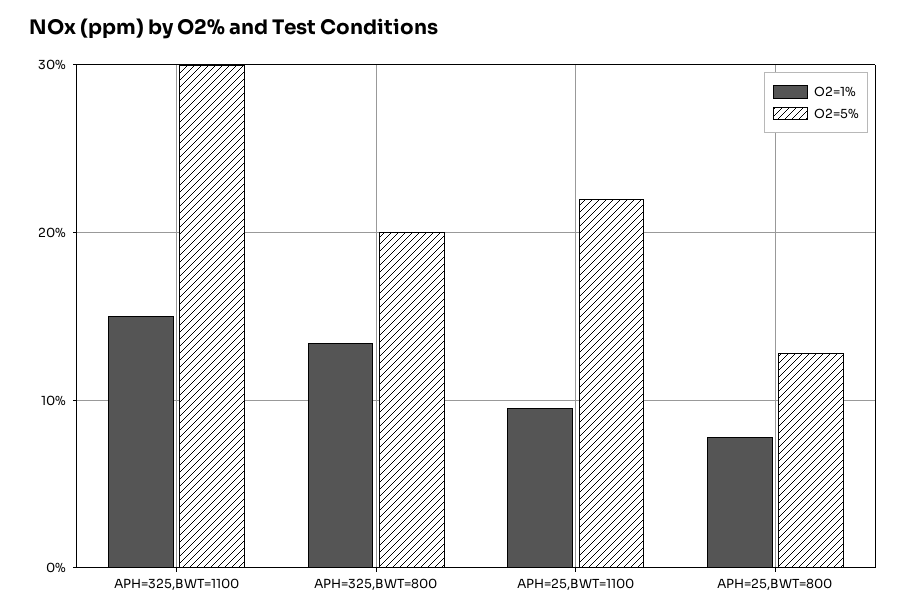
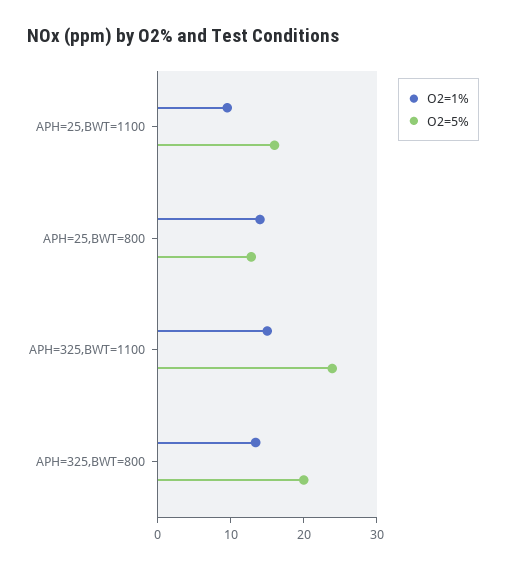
  {
    "O2=1%": {
      "APH=325,BWT=1100": 15,
      "APH=325,BWT=800": 13,
      "APH=25,BWT=1100": 10,
-     "APH=25,BWT=800": 8
+     "APH=25,BWT=800": 14
    },
    "O2=5%": {
-     "APH=325,BWT=1100": 30,
+     "APH=325,BWT=1100": 24,
      "APH=325,BWT=800": 20,
-     "APH=25,BWT=1100": 22,
+     "APH=25,BWT=1100": 16,
      "APH=25,BWT=800": 13
    }
  }

